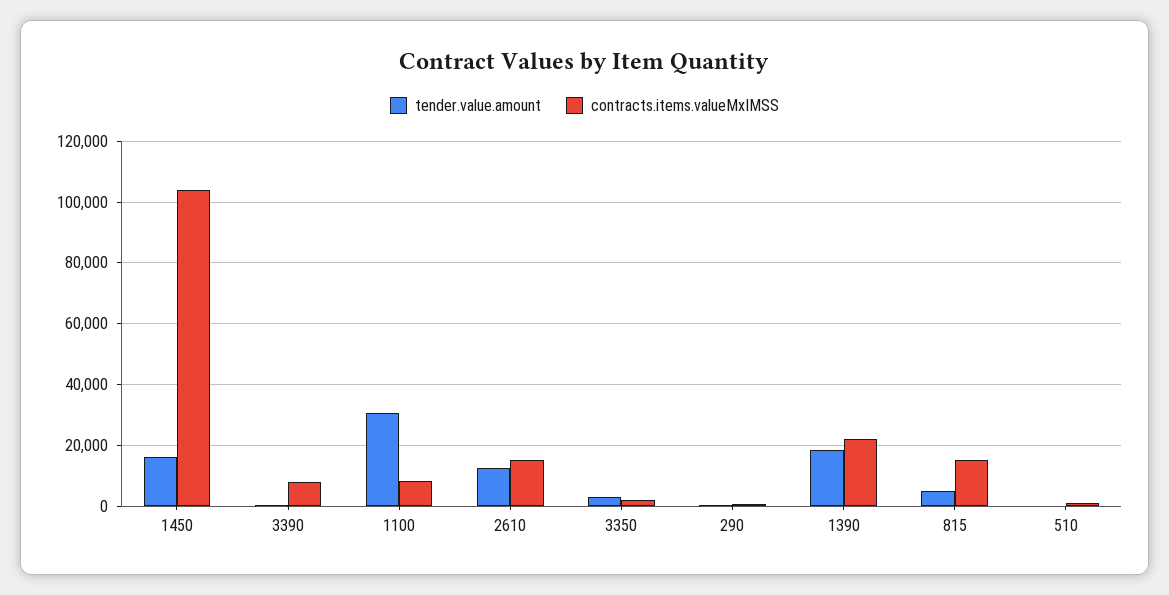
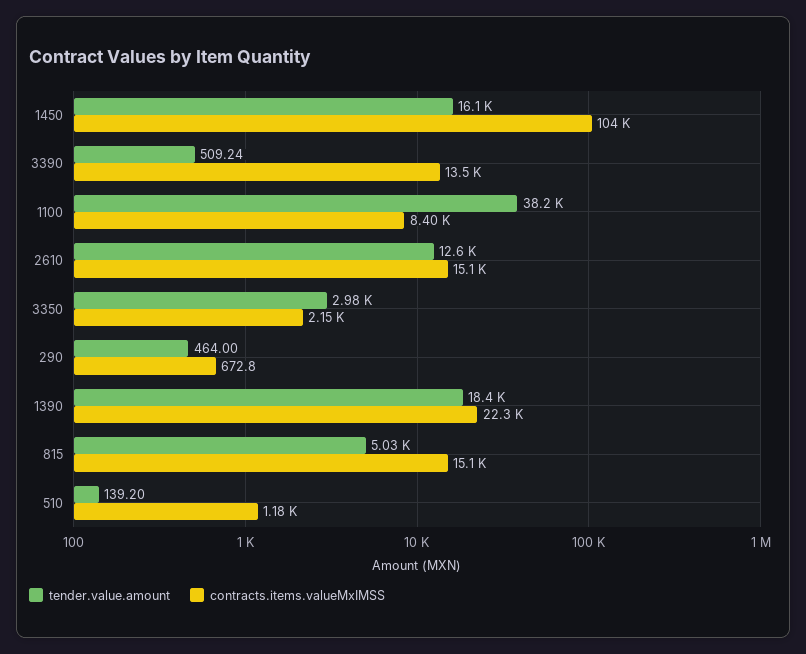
  {
    "tender.value.amount": {
      "1450": 16100,
      "3390": 509.24,
-     "1100": 30000,
+     "1100": 38200,
      "2610": 12600,
      "3350": 2980,
      "290": 464,
      "1390": 18400,
      "815": 5030,
      "510": 139.2
    },
    "contracts.items.valueMxIMSS": {
      "1450": 104000,
-     "3390": 8000,
+     "3390": 13500,
      "1100": 8400,
      "2610": 15100,
      "3350": 2150,
      "290": 672.8,
      "1390": 22300,
      "815": 15100,
      "510": 1180
    }
  }

